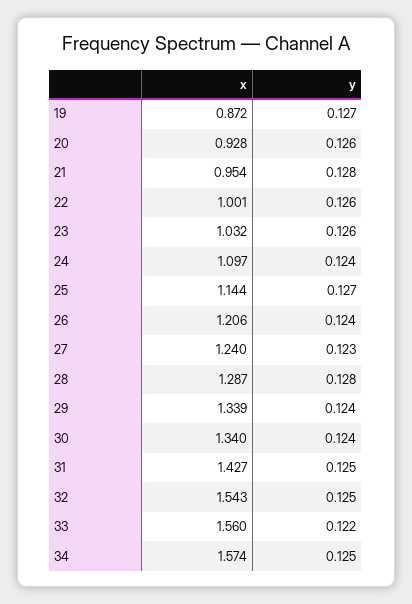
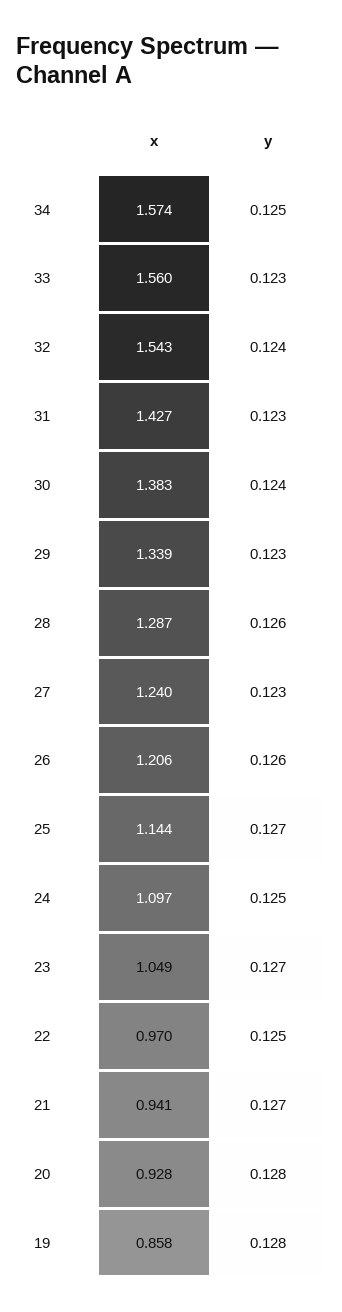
  {
    "x": {
-     "19": 0.872,
+     "19": 0.858,
      "20": 0.928,
-     "21": 0.954,
+     "21": 0.941,
-     "22": 1.001,
+     "22": 0.97,
-     "23": 1.032,
+     "23": 1.049,
      "24": 1.097,
      "25": 1.144,
      "26": 1.206,
      "27": 1.24,
      "28": 1.287,
      "29": 1.339,
-     "30": 1.34,
+     "30": 1.383,
      "31": 1.427,
      "32": 1.543,
      "33": 1.56,
      "34": 1.574
    },
    "y": {
-     "19": 0.127,
+     "19": 0.128,
-     "20": 0.126,
+     "20": 0.128,
-     "21": 0.128,
+     "21": 0.127,
-     "22": 0.126,
+     "22": 0.125,
-     "23": 0.126,
+     "23": 0.127,
-     "24": 0.124,
+     "24": 0.125,
      "25": 0.127,
-     "26": 0.124,
+     "26": 0.126,
      "27": 0.123,
-     "28": 0.128,
+     "28": 0.126,
-     "29": 0.124,
+     "29": 0.123,
      "30": 0.124,
-     "31": 0.125,
+     "31": 0.123,
-     "32": 0.125,
+     "32": 0.124,
-     "33": 0.122,
+     "33": 0.123,
      "34": 0.125
    }
  }

